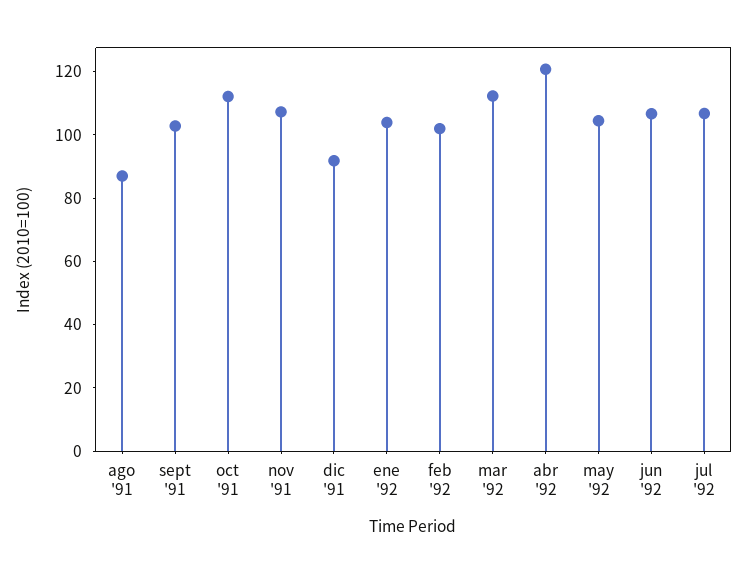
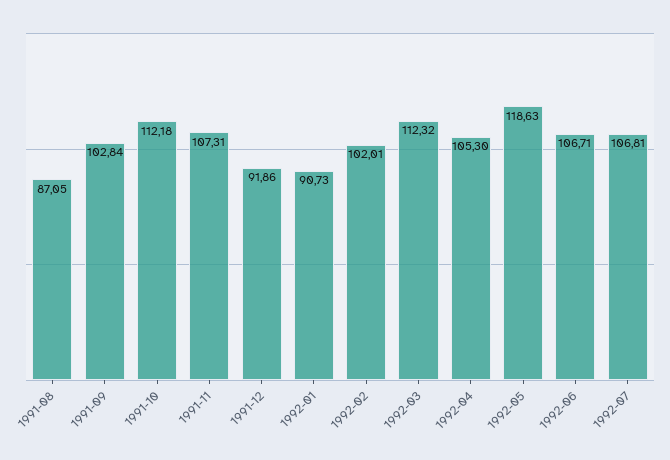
  {
    "ago '91": 87.05,
    "sept '91": 102.84,
    "oct '91": 112.18,
    "nov '91": 107.31,
    "dic '91": 91.86,
-   "ene '92": 105,
+   "ene '92": 90.73,
    "feb '92": 102.01,
    "mar '92": 112.32,
-   "abr '92": 120,
+   "abr '92": 105.3,
-   "may '92": 105,
+   "may '92": 118.63,
    "jun '92": 106.71,
    "jul '92": 106.81
  }

